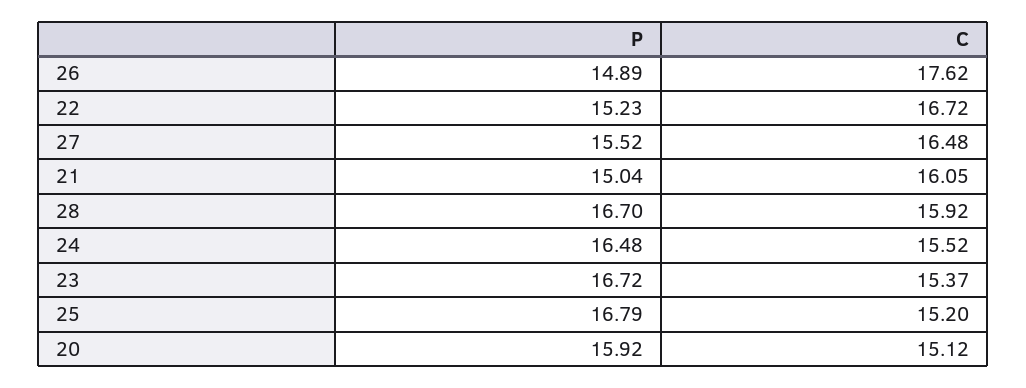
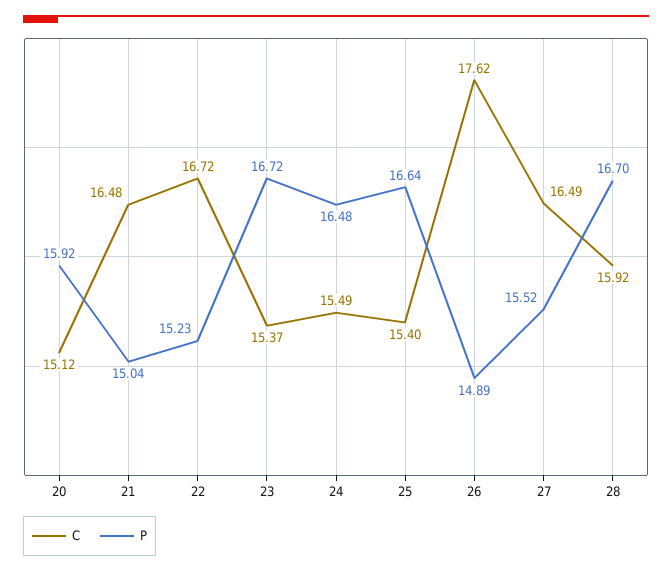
  {
    "P": {
      "26": 14.89,
      "22": 15.23,
      "27": 15.52,
      "21": 15.04,
      "28": 16.7,
      "24": 16.48,
      "23": 16.72,
-     "25": 16.79,
+     "25": 16.64,
      "20": 15.92
    },
    "C": {
      "26": 17.62,
      "22": 16.72,
-     "27": 16.48,
+     "27": 16.49,
-     "21": 16.05,
+     "21": 16.48,
      "28": 15.92,
-     "24": 15.52,
+     "24": 15.49,
      "23": 15.37,
-     "25": 15.2,
+     "25": 15.4,
      "20": 15.12
    }
  }

